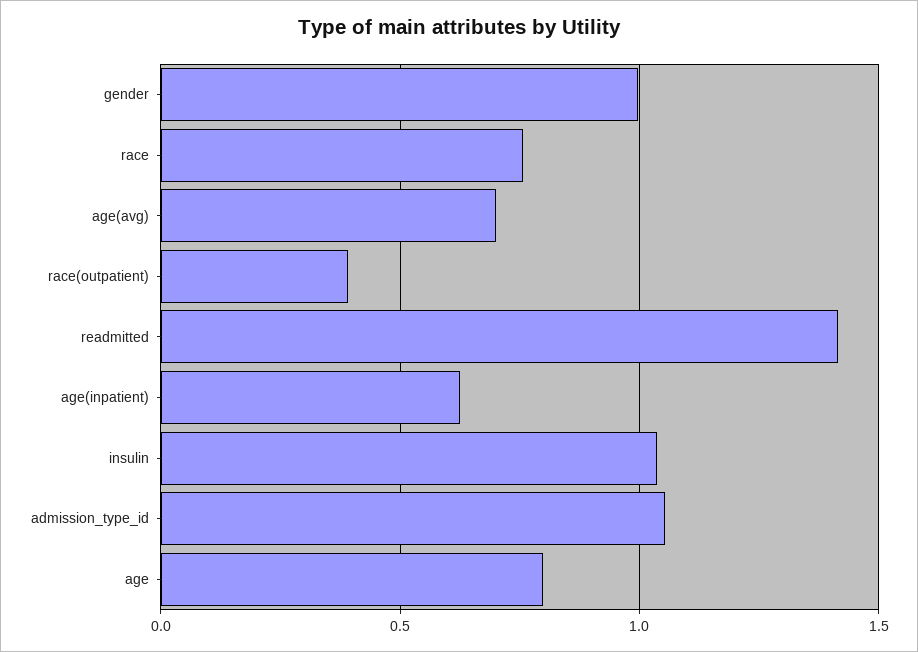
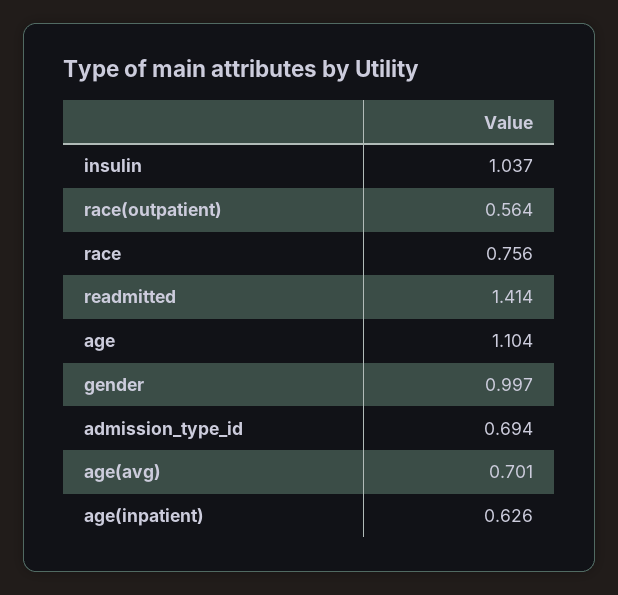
  {
    "gender": 0.997,
    "race": 0.756,
    "age(avg)": 0.701,
-   "race(outpatient)": 0.4,
+   "race(outpatient)": 0.564,
    "readmitted": 1.414,
    "age(inpatient)": 0.626,
    "insulin": 1.037,
-   "admission_type_id": 1.05,
+   "admission_type_id": 0.694,
-   "age": 0.8
+   "age": 1.104
  }

